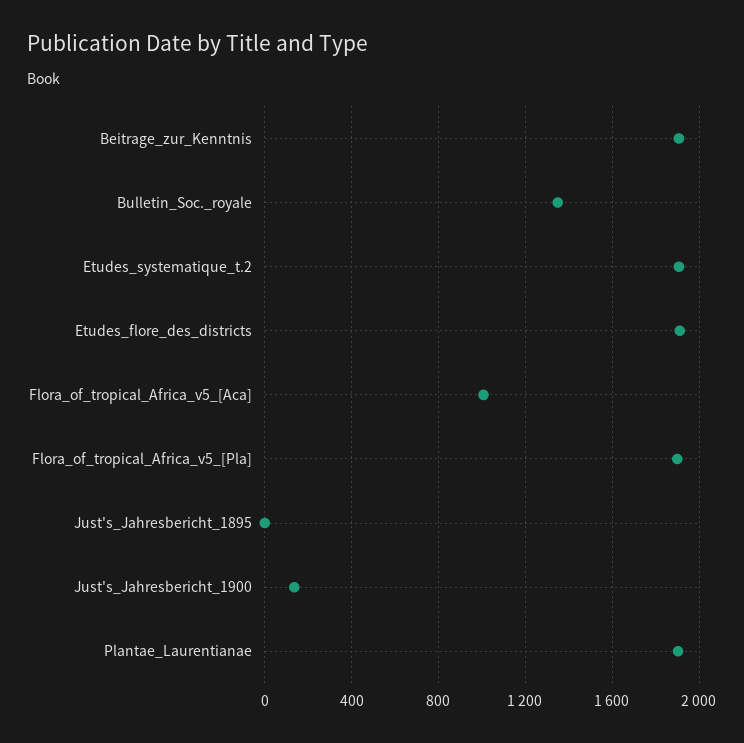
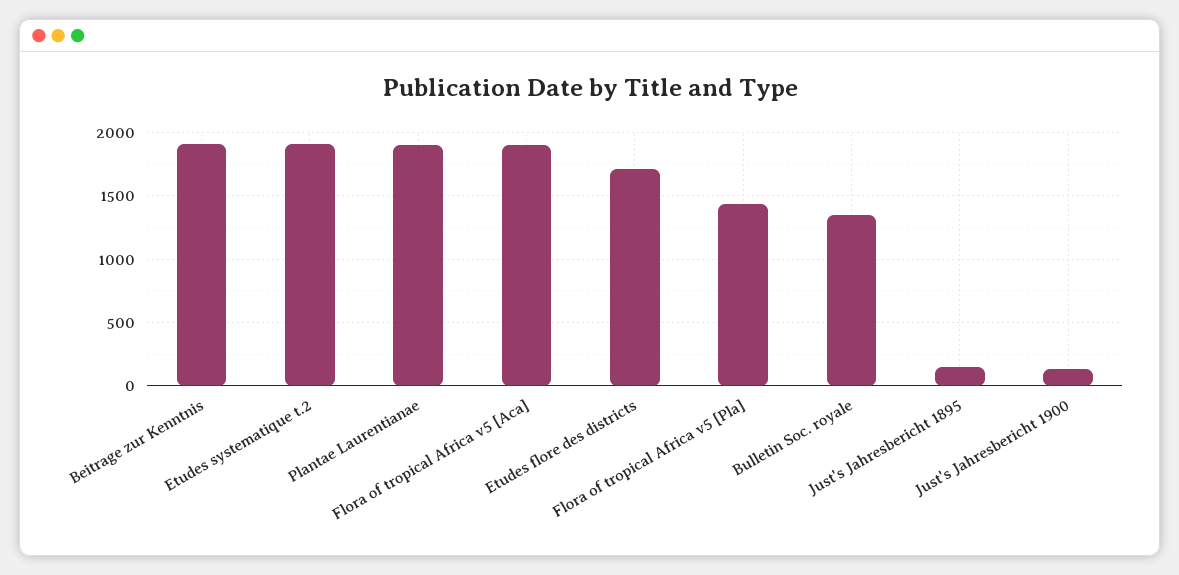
  {
    "Beitrage_zur_Kenntnis": 1900,
    "Bulletin_Soc._royale": 1350,
    "Etudes_systematique_t.2": 1900,
-   "Etudes_flore_des_districts": 1900,
+   "Etudes_flore_des_districts": 1700,
-   "Flora_of_tropical_Africa_v5_[Aca]": 1000,
+   "Flora_of_tropical_Africa_v5_[Aca]": 1900,
-   "Flora_of_tropical_Africa_v5_[Pla]": 1900,
+   "Flora_of_tropical_Africa_v5_[Pla]": 1450,
-   "Just's_Jahresbericht_1895": 0,
+   "Just's_Jahresbericht_1895": 150,
    "Just's_Jahresbericht_1900": 150,
    "Plantae_Laurentianae": 1900
  }

